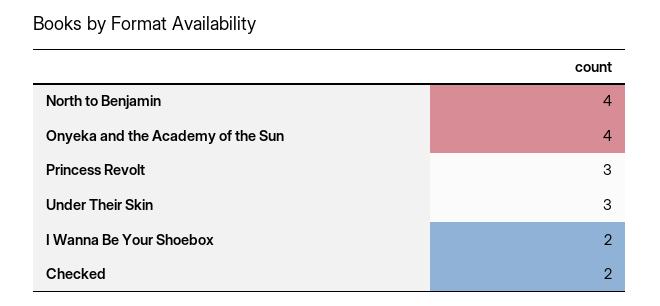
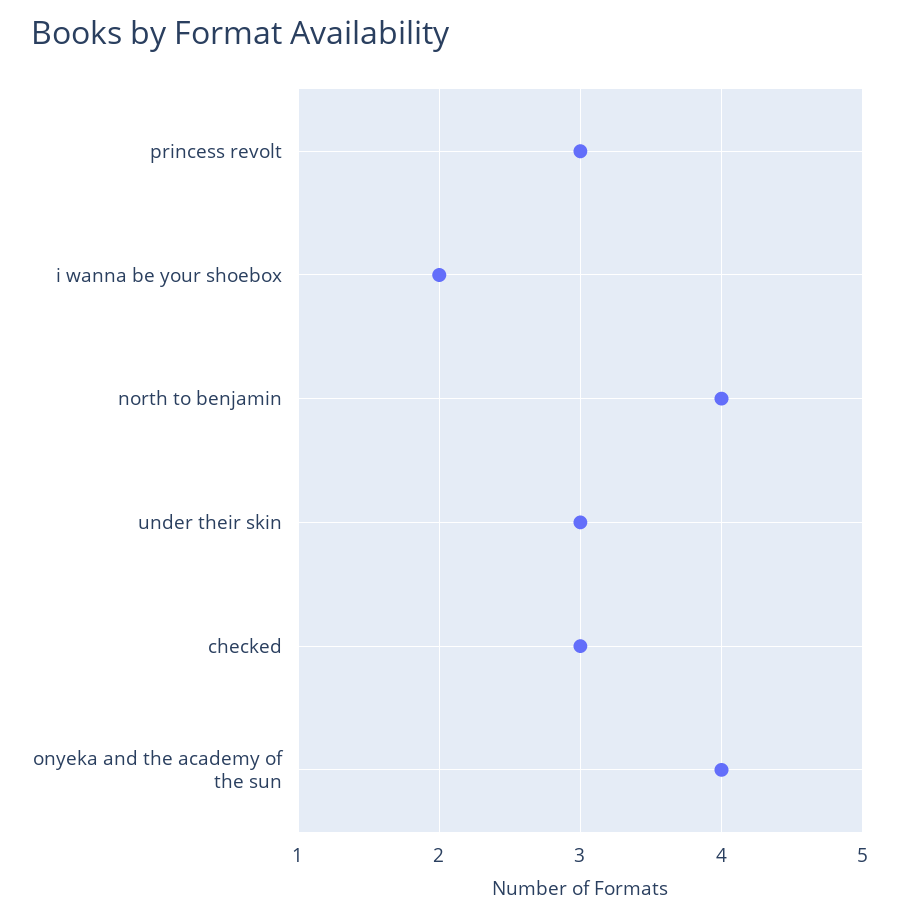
  {
    "North to Benjamin": 4,
    "Onyeka and the Academy of the Sun": 4,
    "Princess Revolt": 3,
    "Under Their Skin": 3,
    "I Wanna Be Your Shoebox": 2,
-   "Checked": 2
+   "Checked": 3
  }

